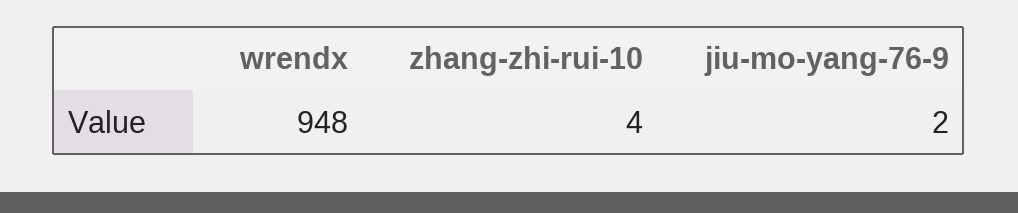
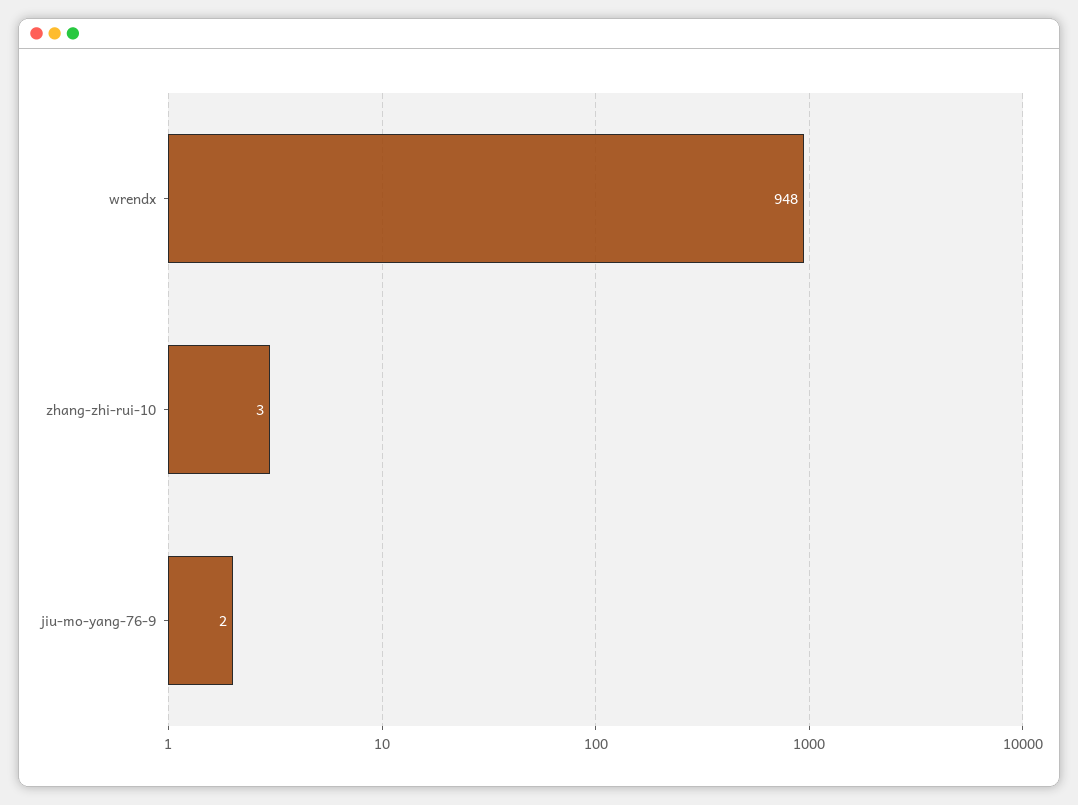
  {
    "wrendx": 948,
-   "zhang-zhi-rui-10": 4,
+   "zhang-zhi-rui-10": 3,
    "jiu-mo-yang-76-9": 2
  }

